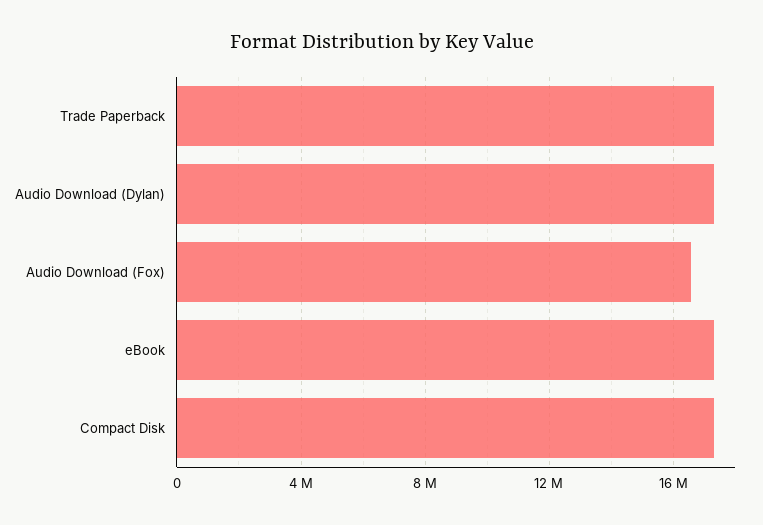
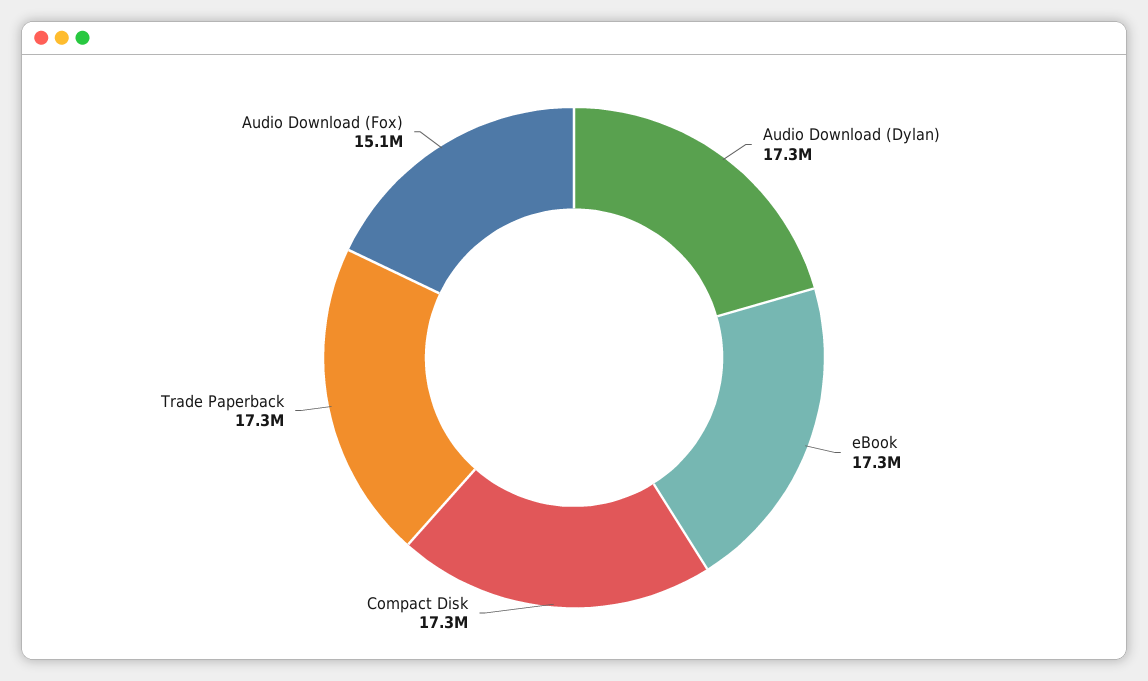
  {
    "Trade Paperback": 17300000,
    "Audio Download (Dylan)": 17300000,
-   "Audio Download (Fox)": 16500000,
+   "Audio Download (Fox)": 15100000,
    "eBook": 17300000,
    "Compact Disk": 17300000
  }

